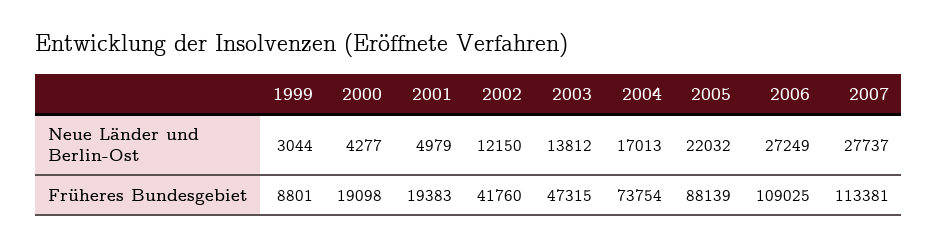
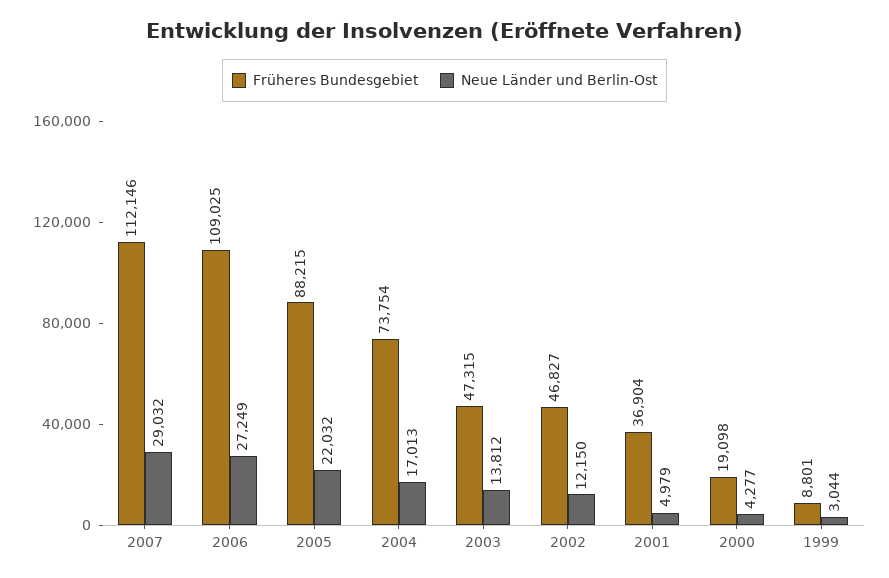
  {
    "Neue Länder und Berlin-Ost": {
      "1999": 3044,
      "2000": 4277,
      "2001": 4979,
      "2002": 12150,
      "2003": 13812,
      "2004": 17013,
      "2005": 22032,
      "2006": 27249,
-     "2007": 27737
+     "2007": 29032
    },
    "Früheres Bundesgebiet": {
      "1999": 8801,
      "2000": 19098,
-     "2001": 19383,
+     "2001": 36904,
-     "2002": 41760,
+     "2002": 46827,
      "2003": 47315,
      "2004": 73754,
-     "2005": 88139,
+     "2005": 88215,
      "2006": 109025,
-     "2007": 113381
+     "2007": 112146
    }
  }

